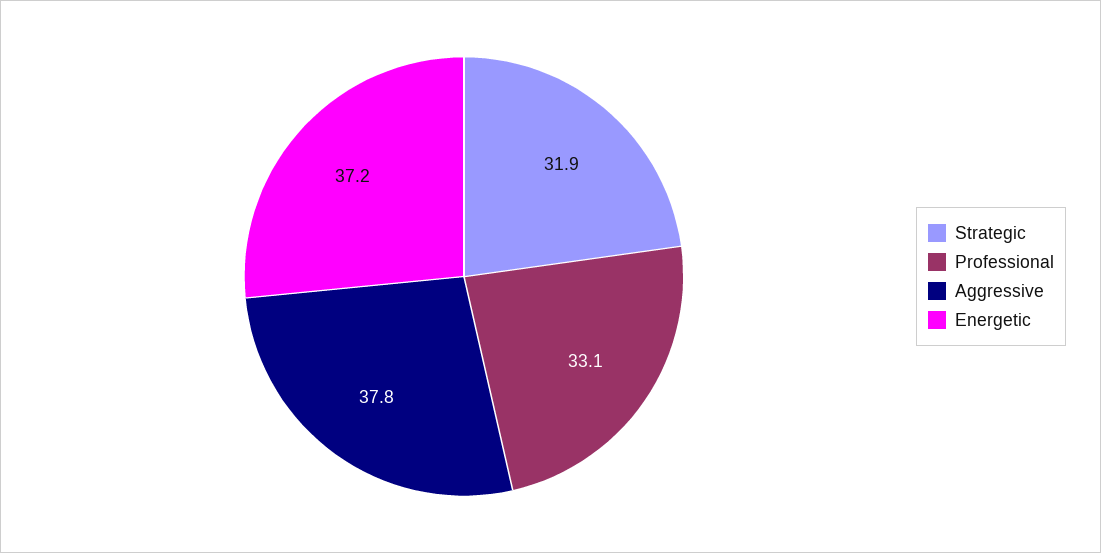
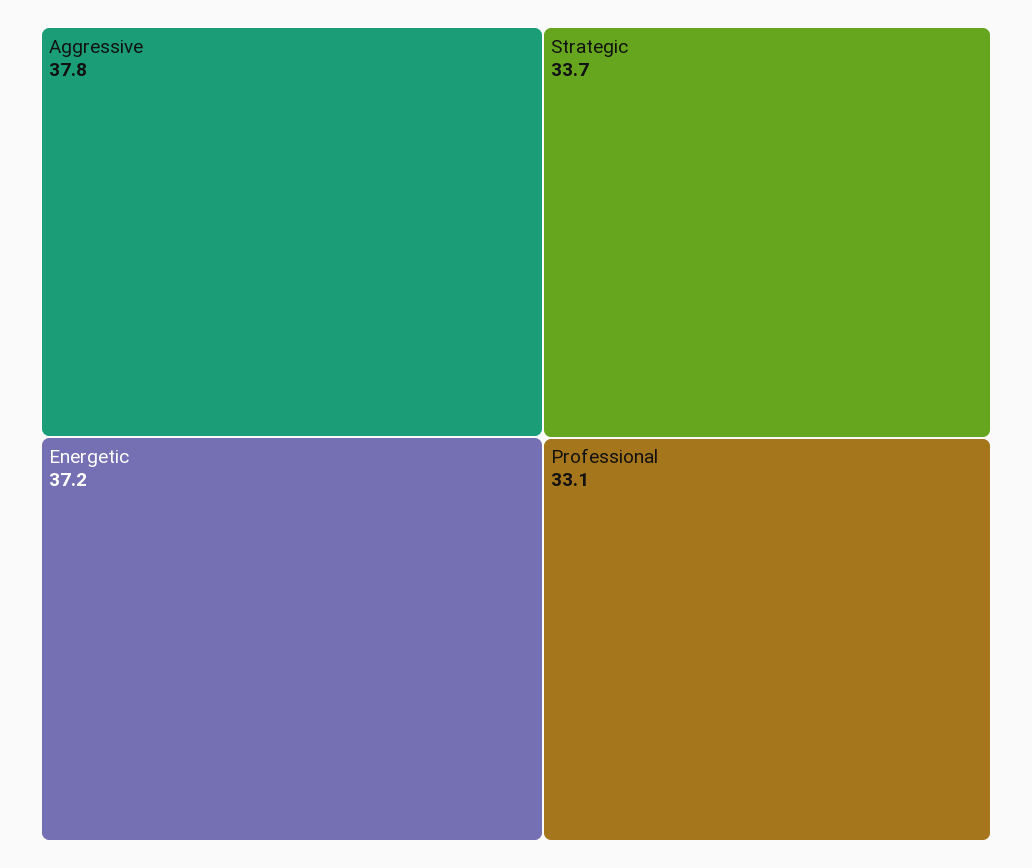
  {
-   "Strategic": 31.9,
+   "Strategic": 33.7,
    "Professional": 33.1,
    "Aggressive": 37.8,
    "Energetic": 37.2
  }

